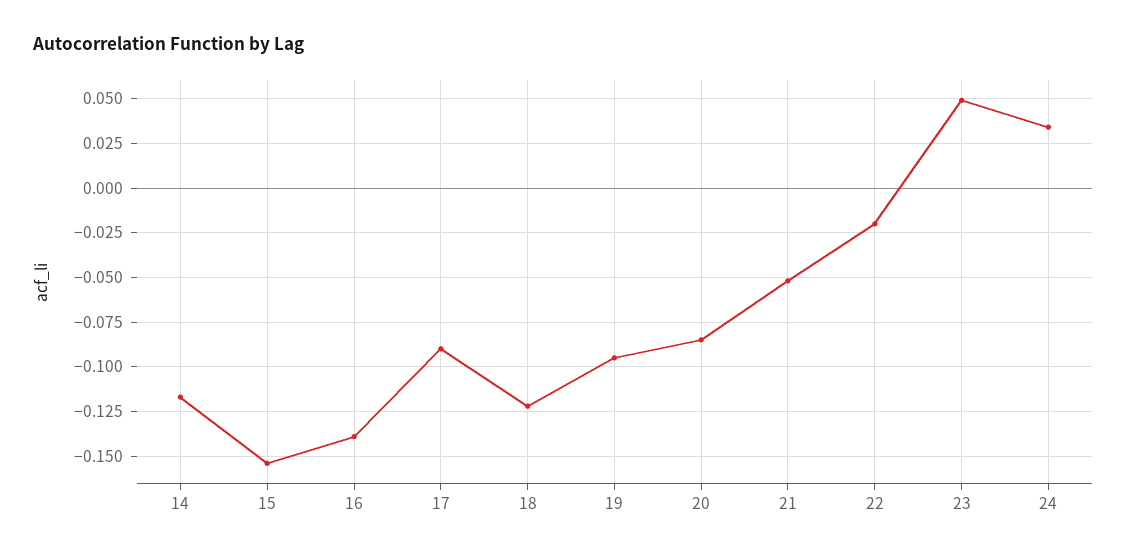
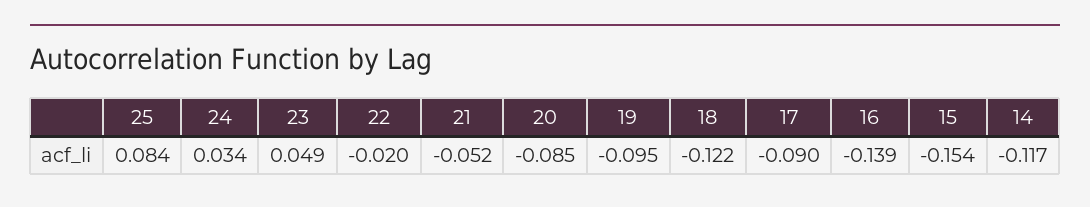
  {
    "14": -0.117,
    "15": -0.154,
    "16": -0.139,
    "17": -0.09,
    "18": -0.122,
    "19": -0.095,
    "20": -0.085,
    "21": -0.052,
    "22": -0.02,
    "23": 0.049,
-   "24": 0.034
+   "24": 0.034,
+   "25": 0.084
  }

